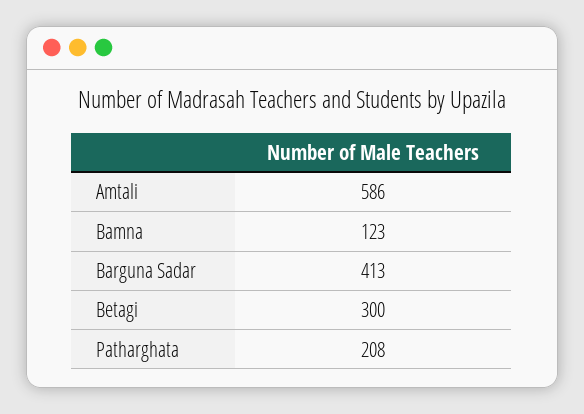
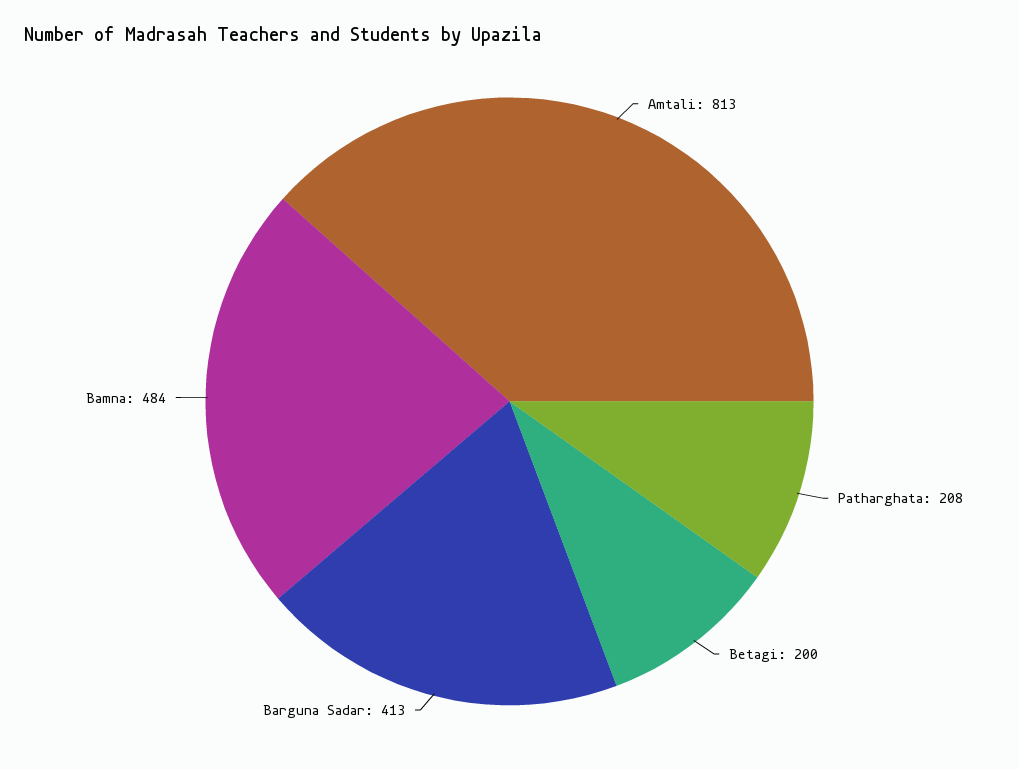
  {
-   "Amtali": 586,
+   "Amtali": 813,
-   "Bamna": 123,
+   "Bamna": 484,
    "Barguna Sadar": 413,
-   "Betagi": 300,
+   "Betagi": 200,
    "Patharghata": 208
  }

